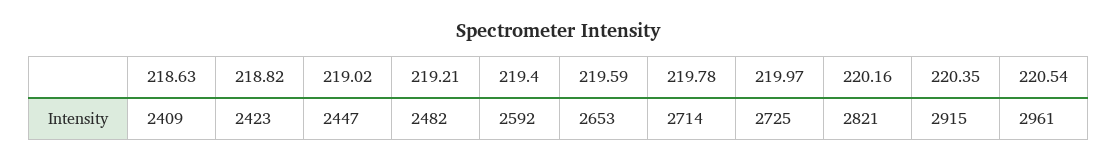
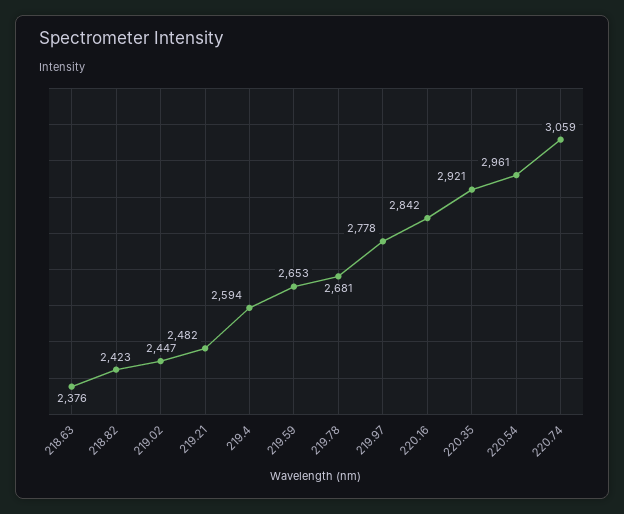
  {
-   "218.63": 2409,
+   "218.63": 2376,
    "218.82": 2423,
    "219.02": 2447,
    "219.21": 2482,
-   "219.4": 2592,
+   "219.4": 2594,
    "219.59": 2653,
-   "219.78": 2714,
+   "219.78": 2681,
-   "219.97": 2725,
+   "219.97": 2778,
-   "220.16": 2821,
+   "220.16": 2842,
-   "220.35": 2915,
+   "220.35": 2921,
-   "220.54": 2961
+   "220.54": 2961,
+   "220.74": 3059
  }

